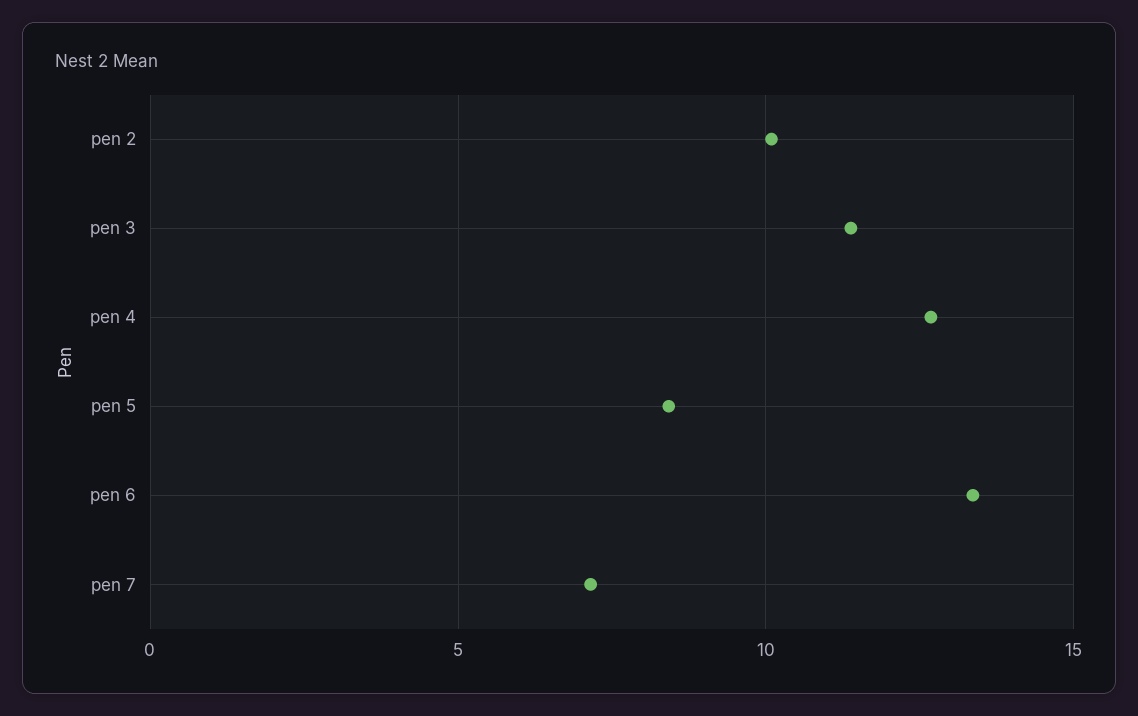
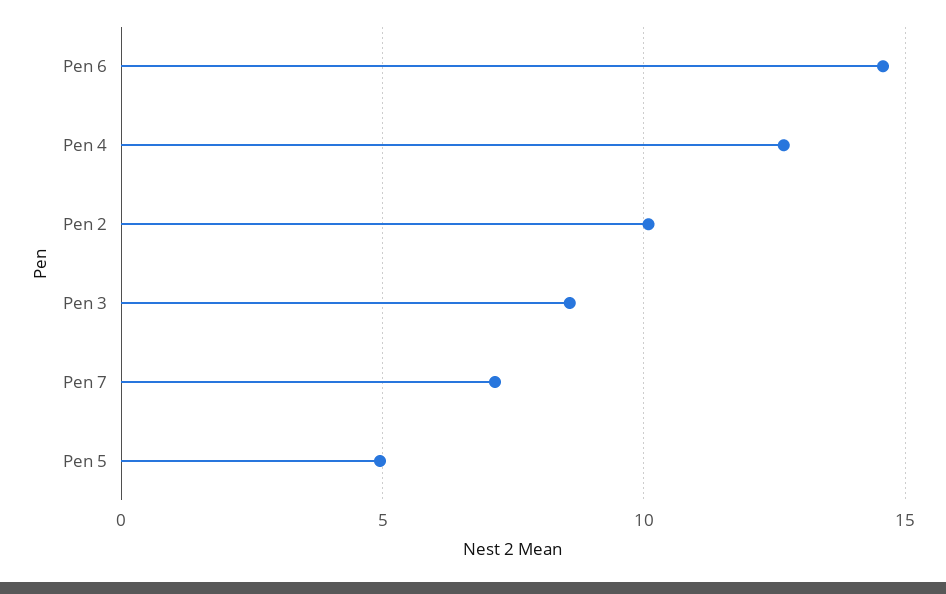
  {
    "pen 2": 10,
-   "pen 3": 11.5,
+   "pen 3": 8.5,
    "pen 4": 12.5,
-   "pen 5": 8.5,
+   "pen 5": 5,
-   "pen 6": 13.5,
+   "pen 6": 14.5,
    "pen 7": 7
  }

